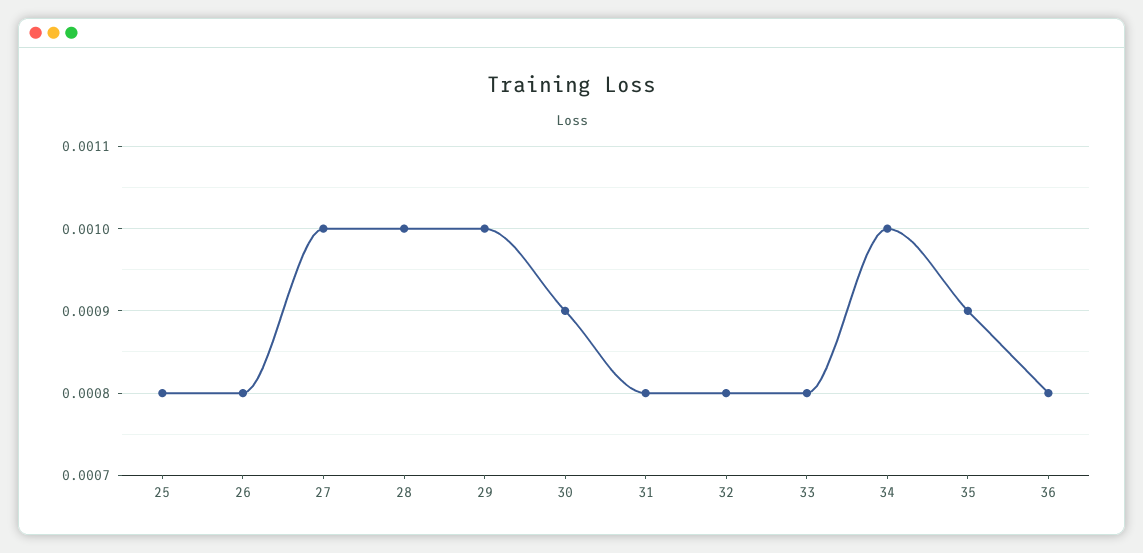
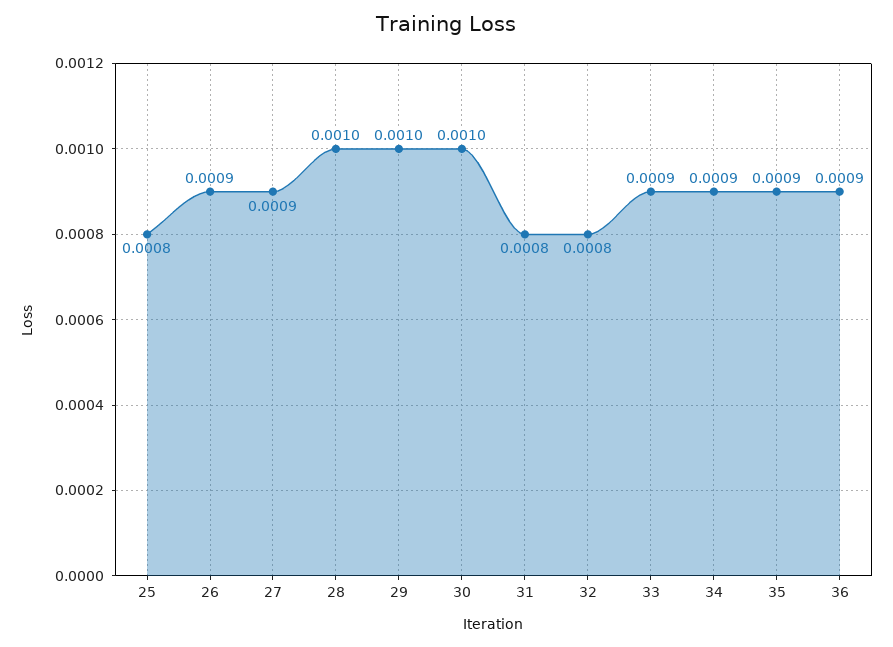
  {
    "25": 0.0008,
-   "26": 0.0008,
+   "26": 0.0009,
-   "27": 0.001,
+   "27": 0.0009,
    "28": 0.001,
    "29": 0.001,
-   "30": 0.0009,
+   "30": 0.001,
    "31": 0.0008,
    "32": 0.0008,
-   "33": 0.0008,
+   "33": 0.0009,
-   "34": 0.001,
+   "34": 0.0009,
    "35": 0.0009,
-   "36": 0.0008
+   "36": 0.0009
  }

